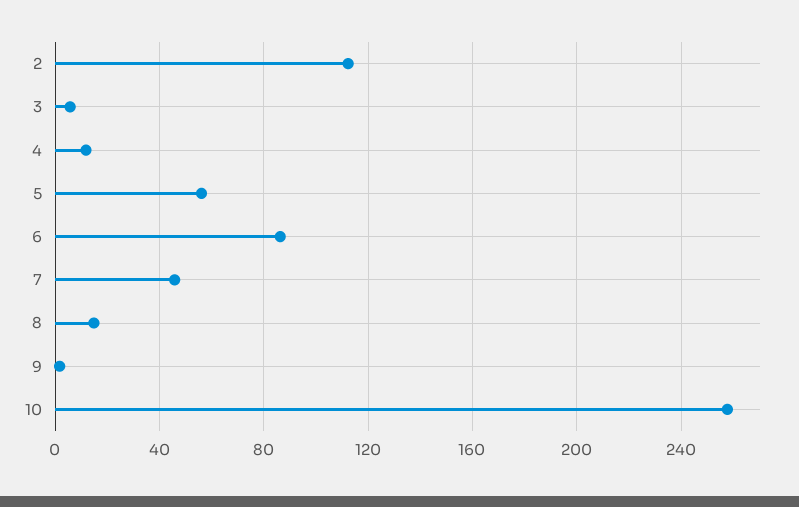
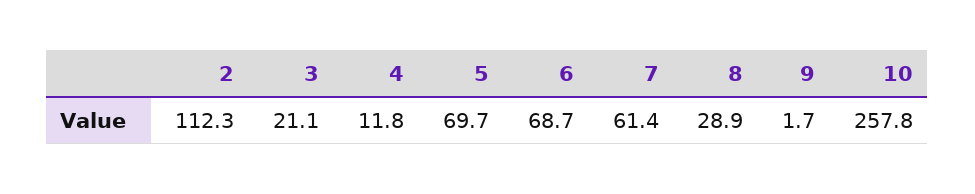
  {
    "2": 112.3,
-   "3": 5,
+   "3": 21.1,
    "4": 11.8,
-   "5": 55,
+   "5": 69.7,
-   "6": 85,
+   "6": 68.7,
-   "7": 45,
+   "7": 61.4,
-   "8": 15,
+   "8": 28.9,
    "9": 1.7,
    "10": 257.8
  }

